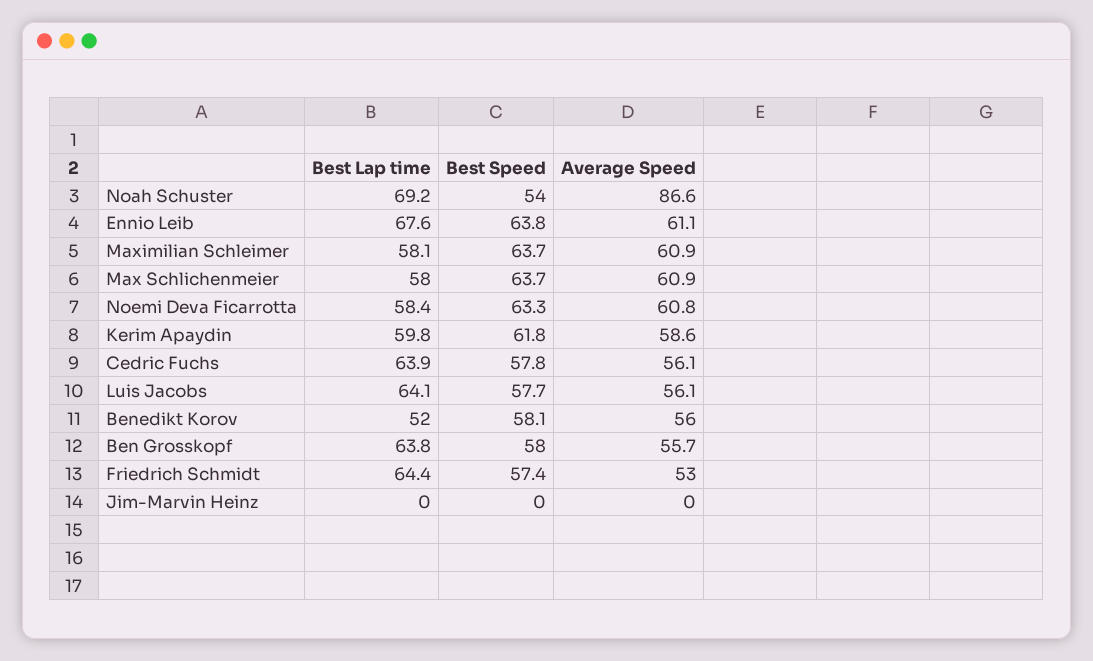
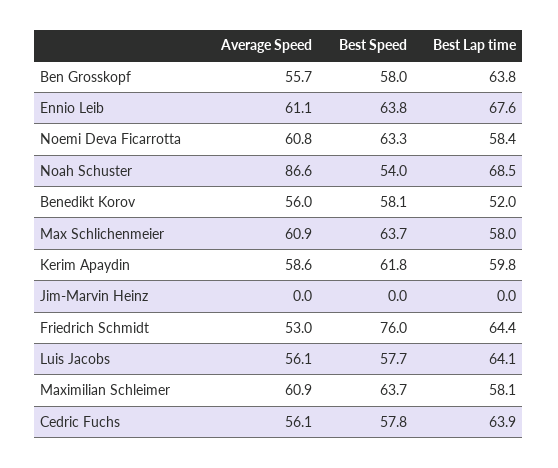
  {
    "Best Lap time": {
-     "Noah Schuster": 69.2,
+     "Noah Schuster": 68.5,
      "Ennio Leib": 67.6,
      "Maximilian Schleimer": 58.1,
      "Max Schlichenmeier": 58,
      "Noemi Deva Ficarrotta": 58.4,
      "Kerim Apaydin": 59.8,
      "Cedric Fuchs": 63.9,
      "Luis Jacobs": 64.1,
      "Benedikt Korov": 52,
      "Ben Grosskopf": 63.8,
      "Friedrich Schmidt": 64.4,
      "Jim-Marvin Heinz": 0
    },
    "Best Speed": {
      "Noah Schuster": 54,
      "Ennio Leib": 63.8,
      "Maximilian Schleimer": 63.7,
      "Max Schlichenmeier": 63.7,
      "Noemi Deva Ficarrotta": 63.3,
      "Kerim Apaydin": 61.8,
      "Cedric Fuchs": 57.8,
      "Luis Jacobs": 57.7,
      "Benedikt Korov": 58.1,
      "Ben Grosskopf": 58,
-     "Friedrich Schmidt": 57.4,
+     "Friedrich Schmidt": 76,
      "Jim-Marvin Heinz": 0
    },
    "Average Speed": {
      "Noah Schuster": 86.6,
      "Ennio Leib": 61.1,
      "Maximilian Schleimer": 60.9,
      "Max Schlichenmeier": 60.9,
      "Noemi Deva Ficarrotta": 60.8,
      "Kerim Apaydin": 58.6,
      "Cedric Fuchs": 56.1,
      "Luis Jacobs": 56.1,
      "Benedikt Korov": 56,
      "Ben Grosskopf": 55.7,
      "Friedrich Schmidt": 53,
      "Jim-Marvin Heinz": 0
    }
  }

